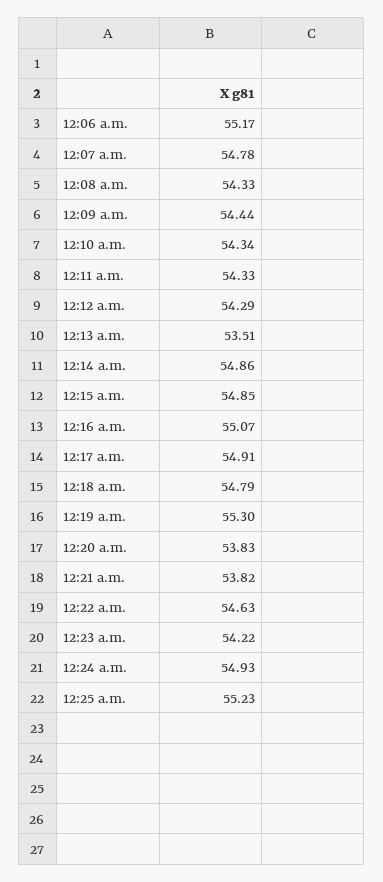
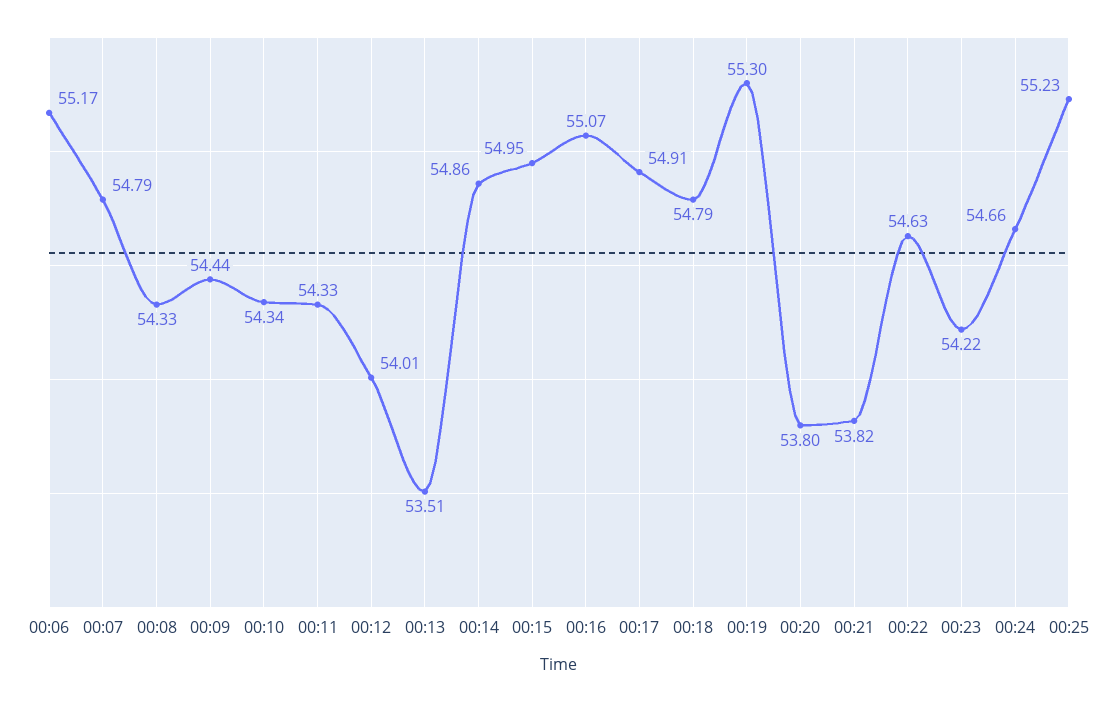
  {
    "12:06 a.m.": 55.17,
-   "12:07 a.m.": 54.78,
+   "12:07 a.m.": 54.79,
    "12:08 a.m.": 54.33,
    "12:09 a.m.": 54.44,
    "12:10 a.m.": 54.34,
    "12:11 a.m.": 54.33,
-   "12:12 a.m.": 54.29,
+   "12:12 a.m.": 54.01,
    "12:13 a.m.": 53.51,
    "12:14 a.m.": 54.86,
-   "12:15 a.m.": 54.85,
+   "12:15 a.m.": 54.95,
    "12:16 a.m.": 55.07,
    "12:17 a.m.": 54.91,
    "12:18 a.m.": 54.79,
    "12:19 a.m.": 55.3,
-   "12:20 a.m.": 53.83,
+   "12:20 a.m.": 53.8,
    "12:21 a.m.": 53.82,
    "12:22 a.m.": 54.63,
    "12:23 a.m.": 54.22,
-   "12:24 a.m.": 54.93,
+   "12:24 a.m.": 54.66,
    "12:25 a.m.": 55.23
  }

